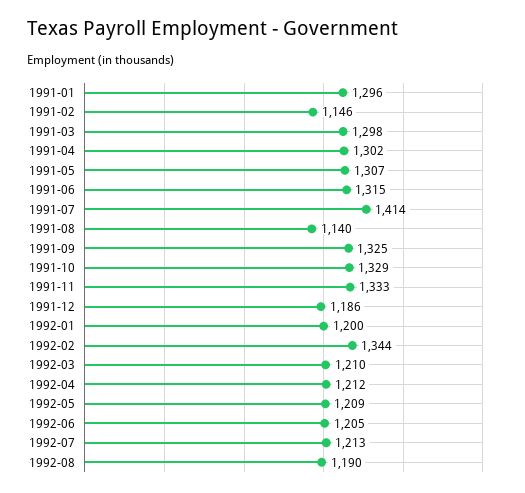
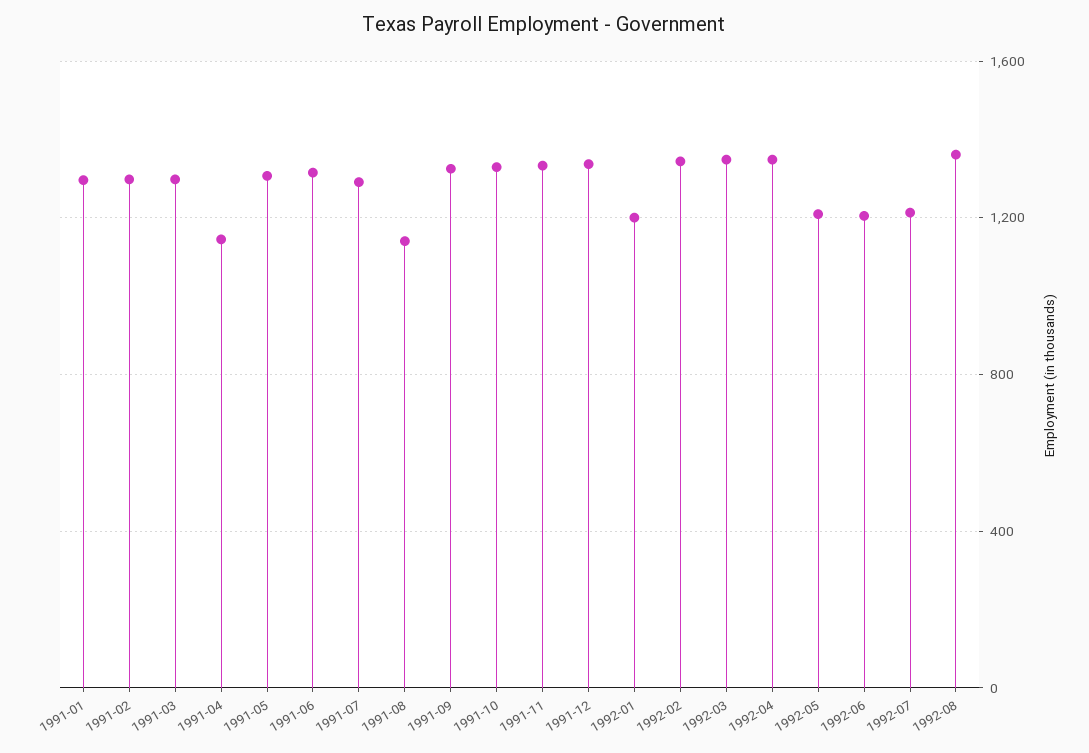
  {
    "1991-01": 1296,
-   "1991-02": 1146,
+   "1991-02": 1300,
    "1991-03": 1298,
-   "1991-04": 1302,
+   "1991-04": 1150,
    "1991-05": 1307,
    "1991-06": 1315,
-   "1991-07": 1414,
+   "1991-07": 1300,
    "1991-08": 1140,
    "1991-09": 1325,
    "1991-10": 1329,
    "1991-11": 1333,
-   "1991-12": 1186,
+   "1991-12": 1350,
    "1992-01": 1200,
    "1992-02": 1344,
-   "1992-03": 1210,
+   "1992-03": 1350,
-   "1992-04": 1212,
+   "1992-04": 1350,
    "1992-05": 1209,
    "1992-06": 1205,
    "1992-07": 1213,
-   "1992-08": 1190
+   "1992-08": 1350
  }

